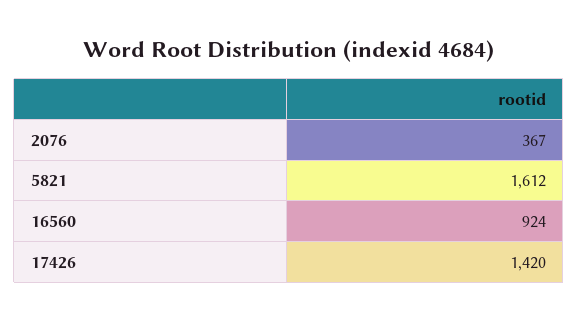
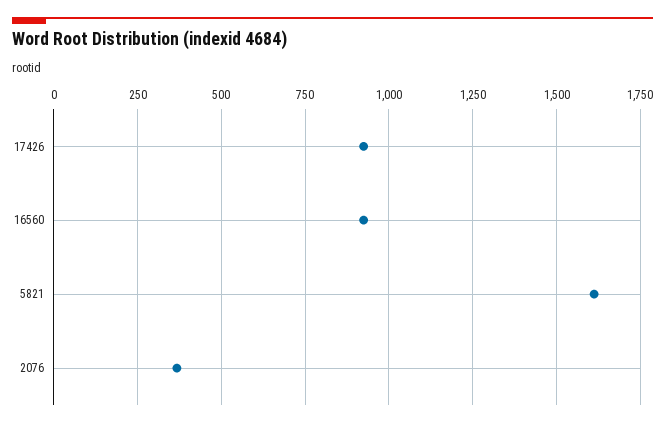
  {
    "2076": 367,
    "5821": 1612,
    "16560": 924,
-   "17426": 1420
+   "17426": 925
  }

